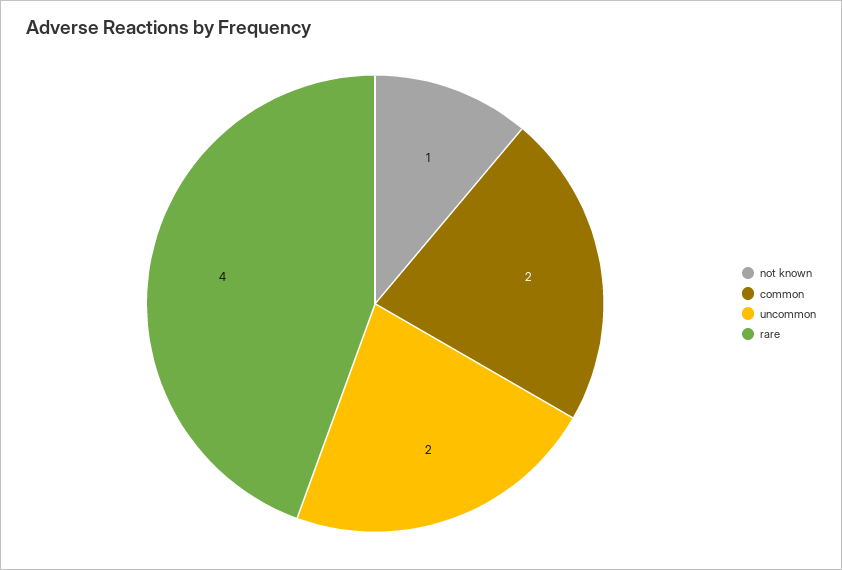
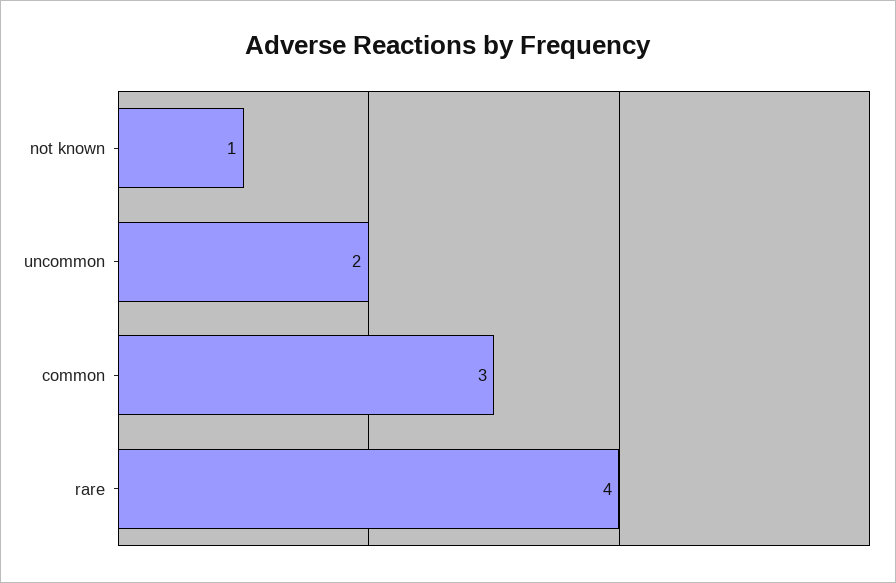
  {
    "not known": 1,
-   "common": 2,
+   "common": 3,
    "uncommon": 2,
    "rare": 4
  }

